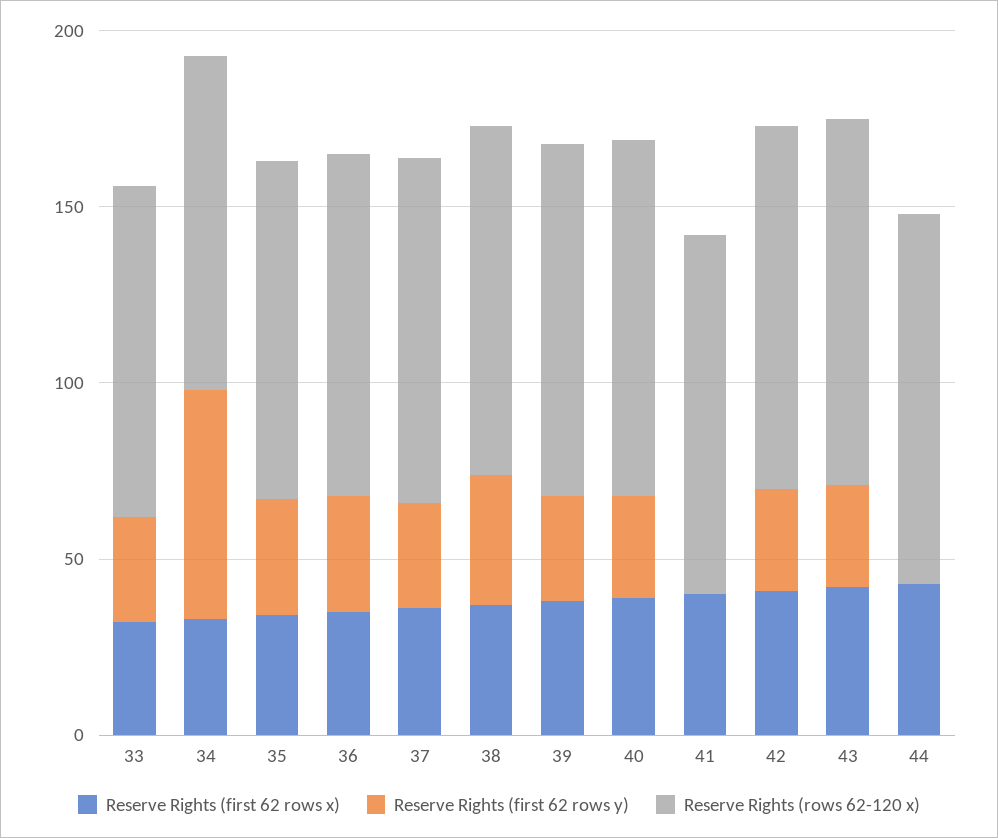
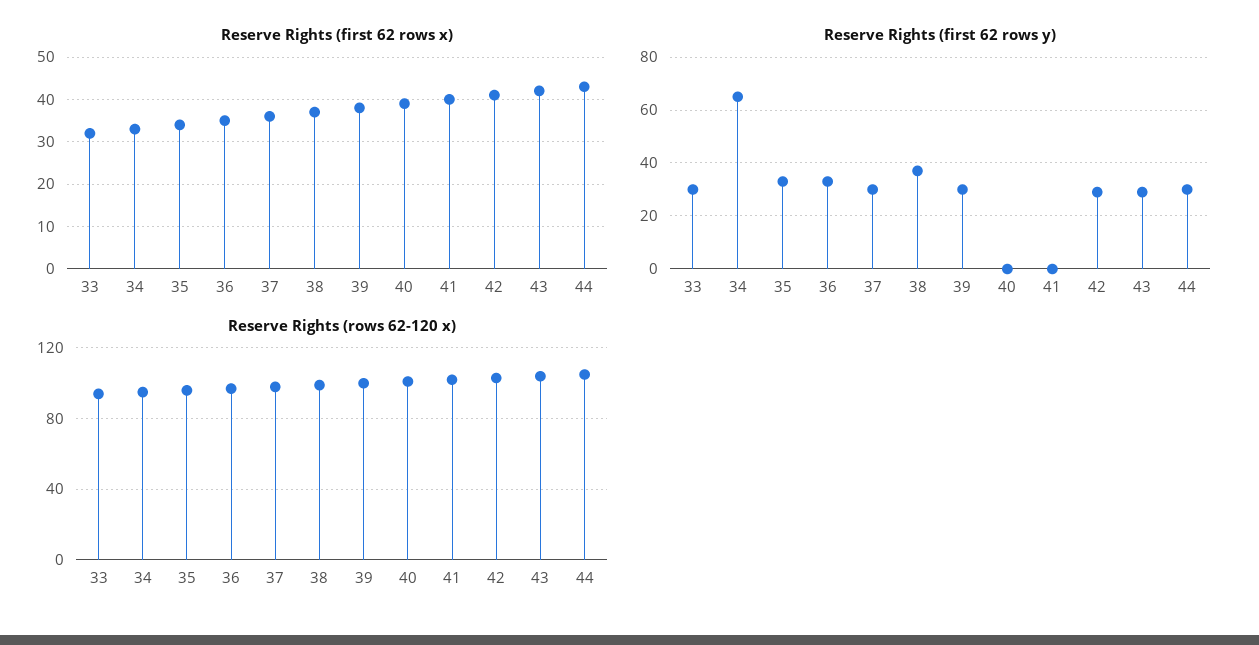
  {
    "Reserve Rights (first 62 rows x)": {
      "33": 30,
      "34": 35,
      "35": 35,
      "36": 35,
      "37": 35,
      "38": 35,
      "39": 40,
      "40": 40,
      "41": 40,
      "42": 40,
      "43": 40,
      "44": 45
    },
    "Reserve Rights (first 62 rows y)": {
      "33": 30,
      "34": 65,
      "35": 35,
      "36": 35,
      "37": 30,
      "38": 35,
      "39": 30,
-     "40": 30,
+     "40": 0,
      "41": 0,
      "42": 30,
      "43": 30,
-     "44": 0
+     "44": 30
    },
    "Reserve Rights (rows 62-120 x)": {
      "33": 95,
      "34": 95,
      "35": 95,
      "36": 95,
      "37": 100,
      "38": 100,
      "39": 100,
      "40": 100,
      "41": 100,
      "42": 105,
      "43": 105,
      "44": 105
    }
  }

